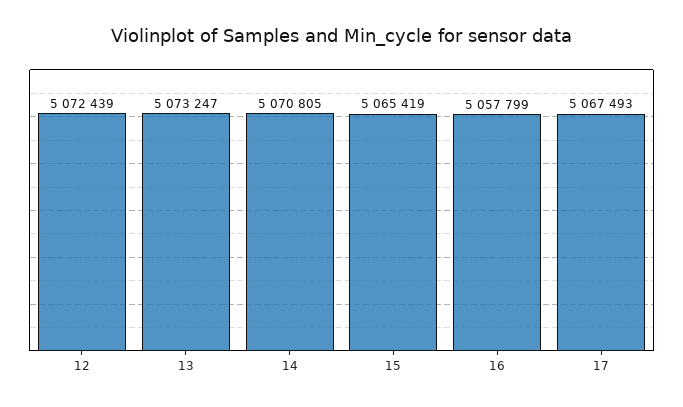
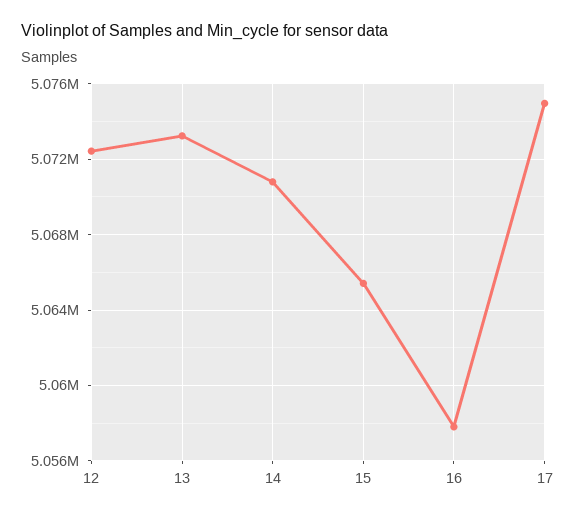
  {
    "12": 5072439,
    "13": 5073247,
    "14": 5070805,
    "15": 5065419,
    "16": 5057799,
-   "17": 5067493
+   "17": 5075000
  }

